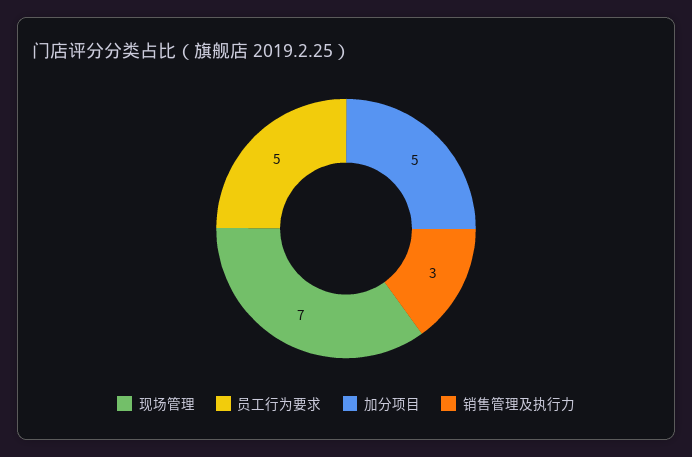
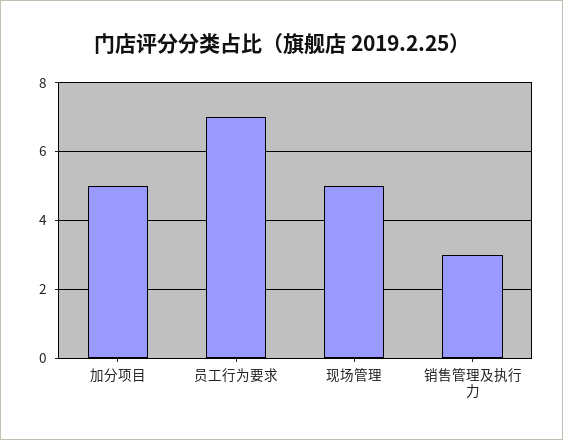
  {
-   "现场管理": 7,
+   "现场管理": 5,
-   "员工行为要求": 5,
+   "员工行为要求": 7,
    "加分项目": 5,
    "销售管理及执行力": 3
  }

